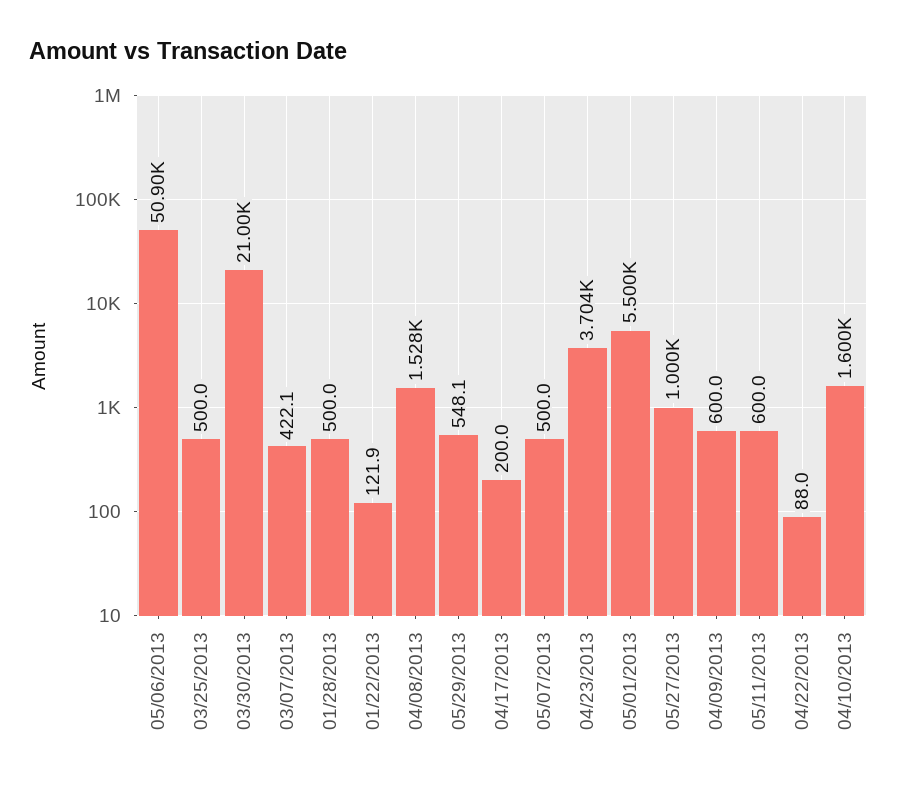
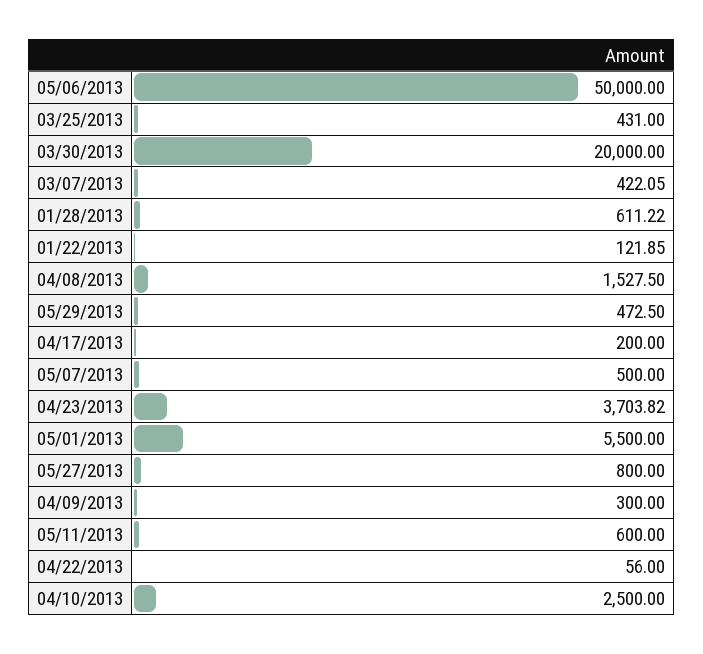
  {
-   "05/06/2013": 50900,
+   "05/06/2013": 50000,
-   "03/25/2013": 500,
+   "03/25/2013": 431,
-   "03/30/2013": 21000,
+   "03/30/2013": 20000,
    "03/07/2013": 422.05,
-   "01/28/2013": 500,
+   "01/28/2013": 611.22,
    "01/22/2013": 121.85,
    "04/08/2013": 1527.5,
-   "05/29/2013": 548.1,
+   "05/29/2013": 472.5,
    "04/17/2013": 200,
    "05/07/2013": 500,
    "04/23/2013": 3703.82,
    "05/01/2013": 5500,
-   "05/27/2013": 1000,
+   "05/27/2013": 800,
-   "04/09/2013": 600,
+   "04/09/2013": 300,
    "05/11/2013": 600,
-   "04/22/2013": 88,
+   "04/22/2013": 56,
-   "04/10/2013": 1600
+   "04/10/2013": 2500
  }

